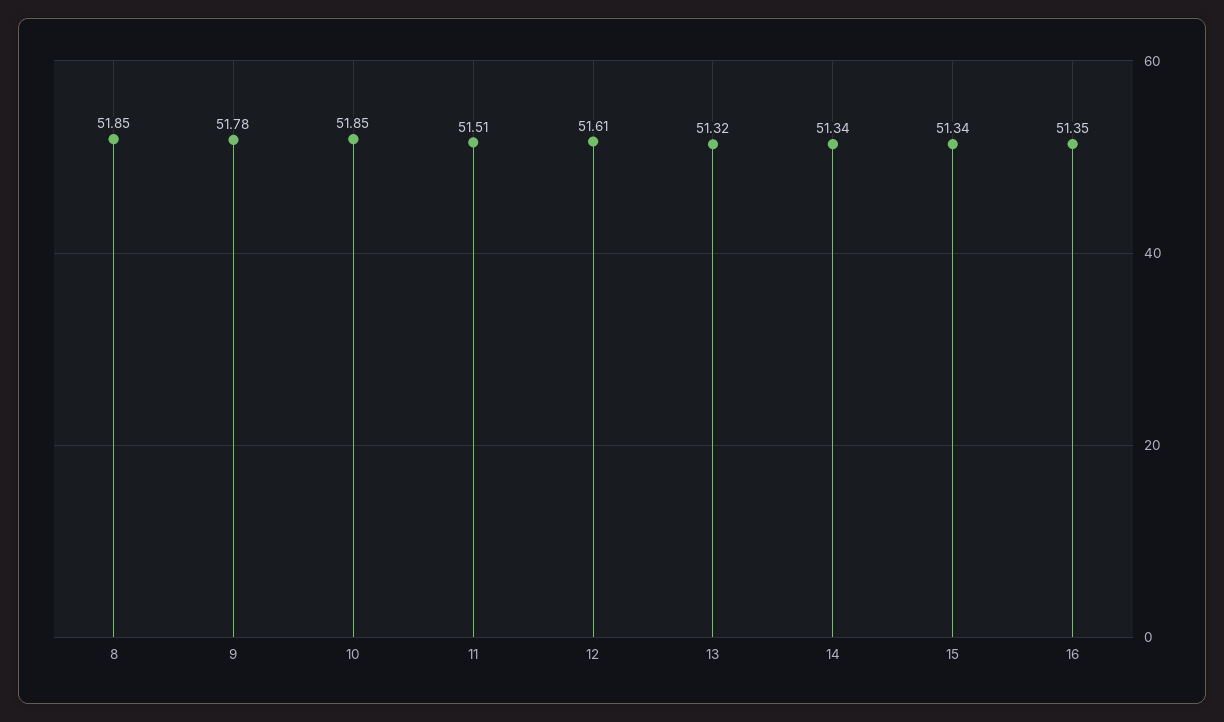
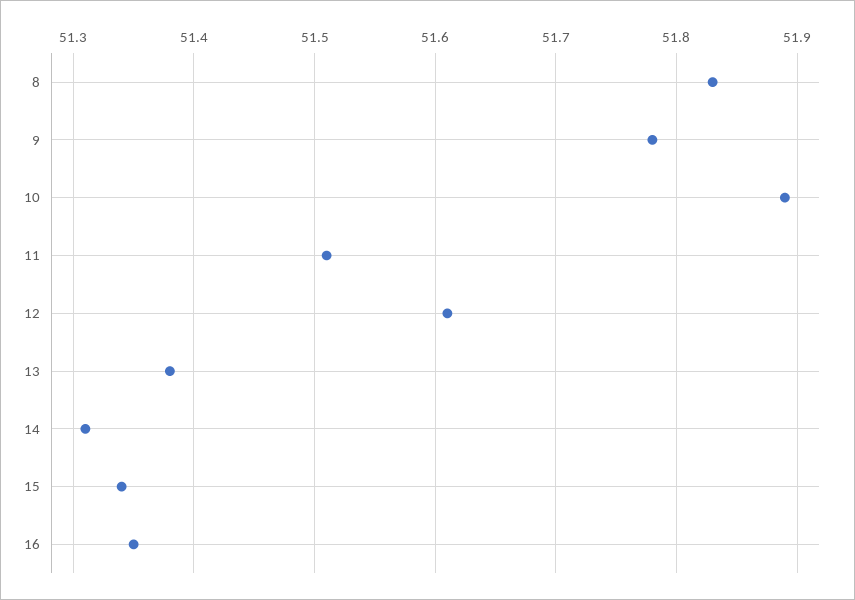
  {
-   "8": 51.85,
+   "8": 51.83,
    "9": 51.78,
-   "10": 51.85,
+   "10": 51.89,
    "11": 51.51,
    "12": 51.61,
-   "13": 51.32,
+   "13": 51.38,
-   "14": 51.34,
+   "14": 51.31,
    "15": 51.34,
    "16": 51.35
  }

